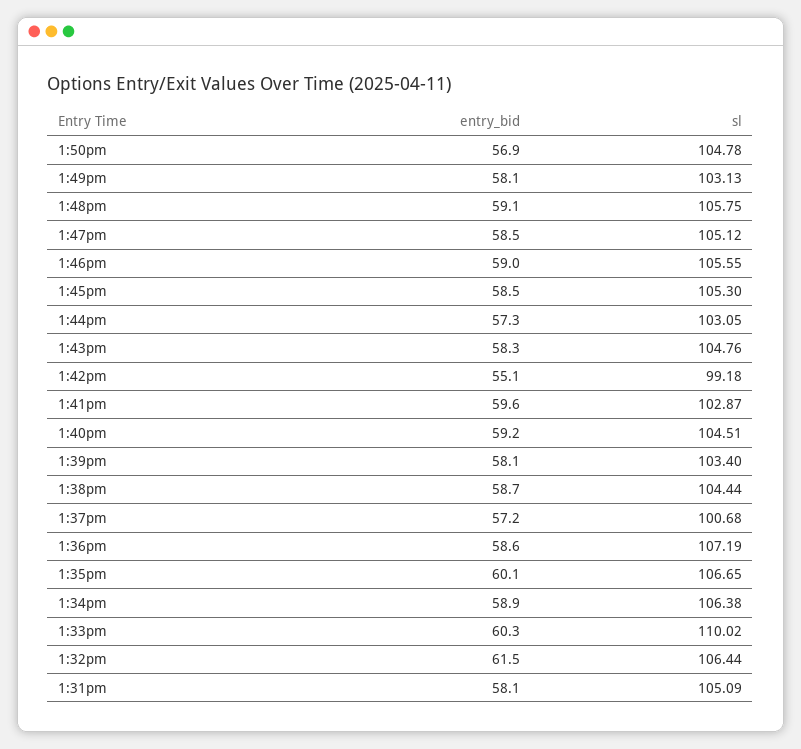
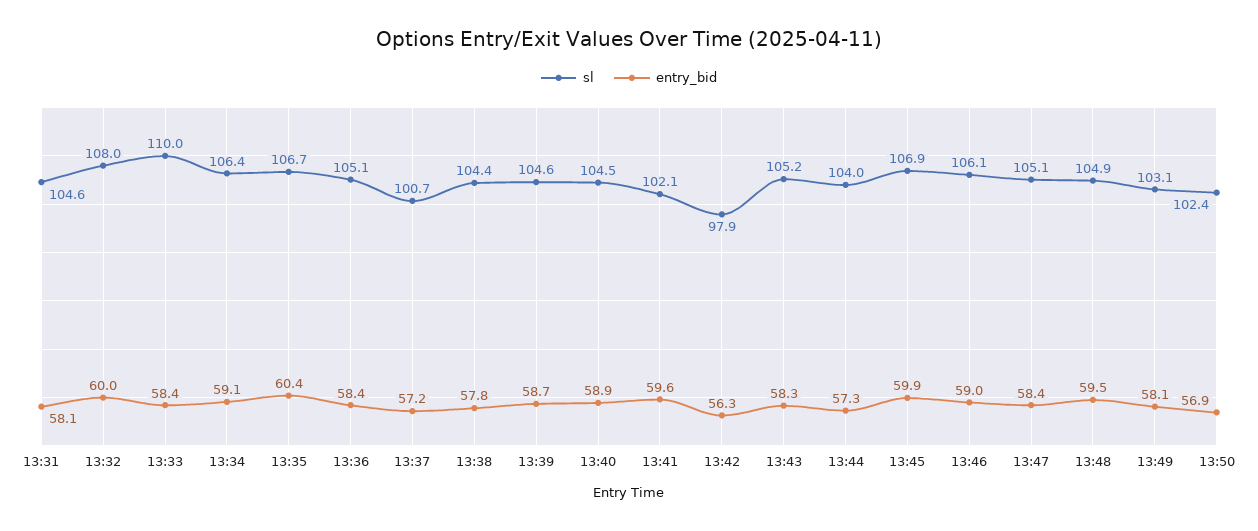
  {
    "entry_bid": {
      "1:50pm": 56.9,
      "1:49pm": 58.1,
-     "1:48pm": 59.1,
+     "1:48pm": 59.5,
-     "1:47pm": 58.5,
+     "1:47pm": 58.4,
      "1:46pm": 59,
-     "1:45pm": 58.5,
+     "1:45pm": 59.9,
      "1:44pm": 57.3,
      "1:43pm": 58.3,
-     "1:42pm": 55.1,
+     "1:42pm": 56.3,
      "1:41pm": 59.6,
-     "1:40pm": 59.2,
+     "1:40pm": 58.9,
-     "1:39pm": 58.1,
+     "1:39pm": 58.7,
-     "1:38pm": 58.7,
+     "1:38pm": 57.8,
      "1:37pm": 57.2,
-     "1:36pm": 58.6,
+     "1:36pm": 58.4,
-     "1:35pm": 60.1,
+     "1:35pm": 60.4,
-     "1:34pm": 58.9,
+     "1:34pm": 59.1,
-     "1:33pm": 60.3,
+     "1:33pm": 58.4,
-     "1:32pm": 61.5,
+     "1:32pm": 60,
      "1:31pm": 58.1
    },
    "sl": {
-     "1:50pm": 104.78,
+     "1:50pm": 102.4,
      "1:49pm": 103.13,
-     "1:48pm": 105.75,
+     "1:48pm": 104.9,
      "1:47pm": 105.12,
-     "1:46pm": 105.55,
+     "1:46pm": 106.1,
-     "1:45pm": 105.3,
+     "1:45pm": 106.9,
-     "1:44pm": 103.05,
+     "1:44pm": 104,
-     "1:43pm": 104.76,
+     "1:43pm": 105.2,
-     "1:42pm": 99.18,
+     "1:42pm": 97.9,
-     "1:41pm": 102.87,
+     "1:41pm": 102.1,
      "1:40pm": 104.51,
-     "1:39pm": 103.4,
+     "1:39pm": 104.6,
      "1:38pm": 104.44,
      "1:37pm": 100.68,
-     "1:36pm": 107.19,
+     "1:36pm": 105.1,
      "1:35pm": 106.65,
      "1:34pm": 106.38,
      "1:33pm": 110.02,
-     "1:32pm": 106.44,
+     "1:32pm": 108,
-     "1:31pm": 105.09
+     "1:31pm": 104.6
    }
  }

